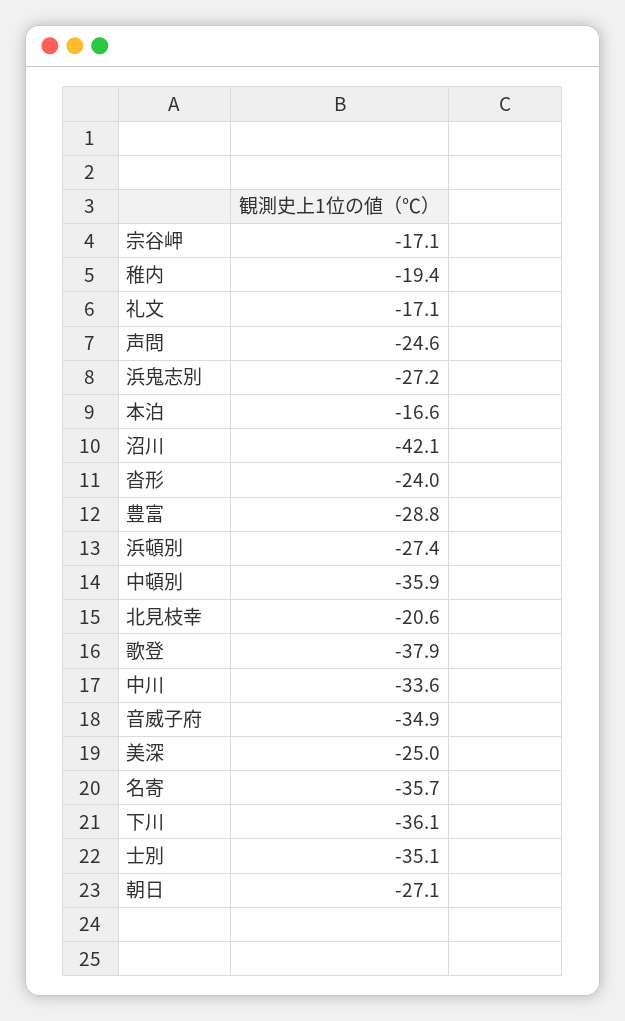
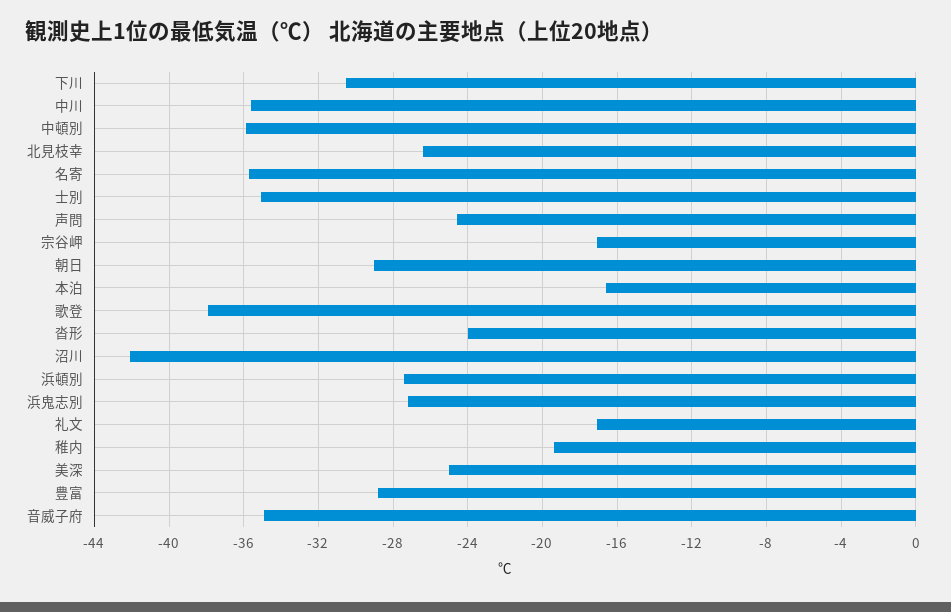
  {
    "宗谷岬": -17.1,
    "稚内": -19.4,
    "礼文": -17.1,
    "声問": -24.6,
    "浜鬼志別": -27.2,
    "本泊": -16.6,
    "沼川": -42.1,
    "沓形": -24,
    "豊富": -28.8,
    "浜頓別": -27.4,
    "中頓別": -35.9,
-   "北見枝幸": -20.6,
+   "北見枝幸": -26.5,
    "歌登": -37.9,
-   "中川": -33.6,
+   "中川": -35.5,
    "音威子府": -34.9,
    "美深": -25,
    "名寄": -35.7,
-   "下川": -36.1,
+   "下川": -30.5,
    "士別": -35.1,
-   "朝日": -27.1
+   "朝日": -29
  }

